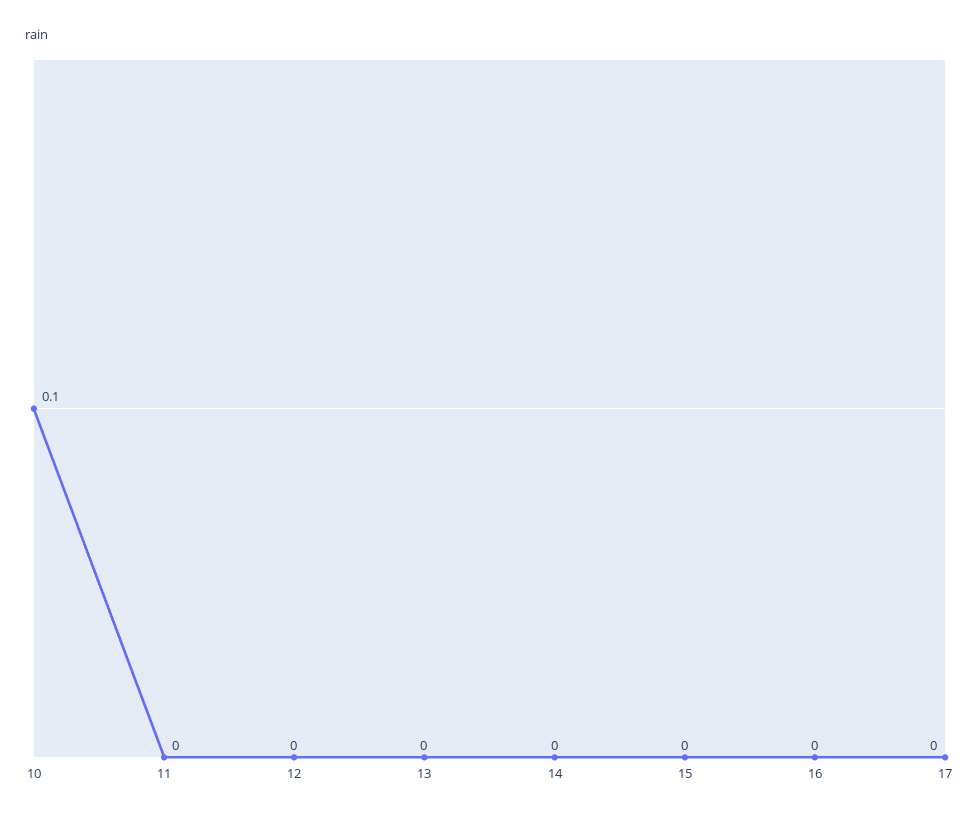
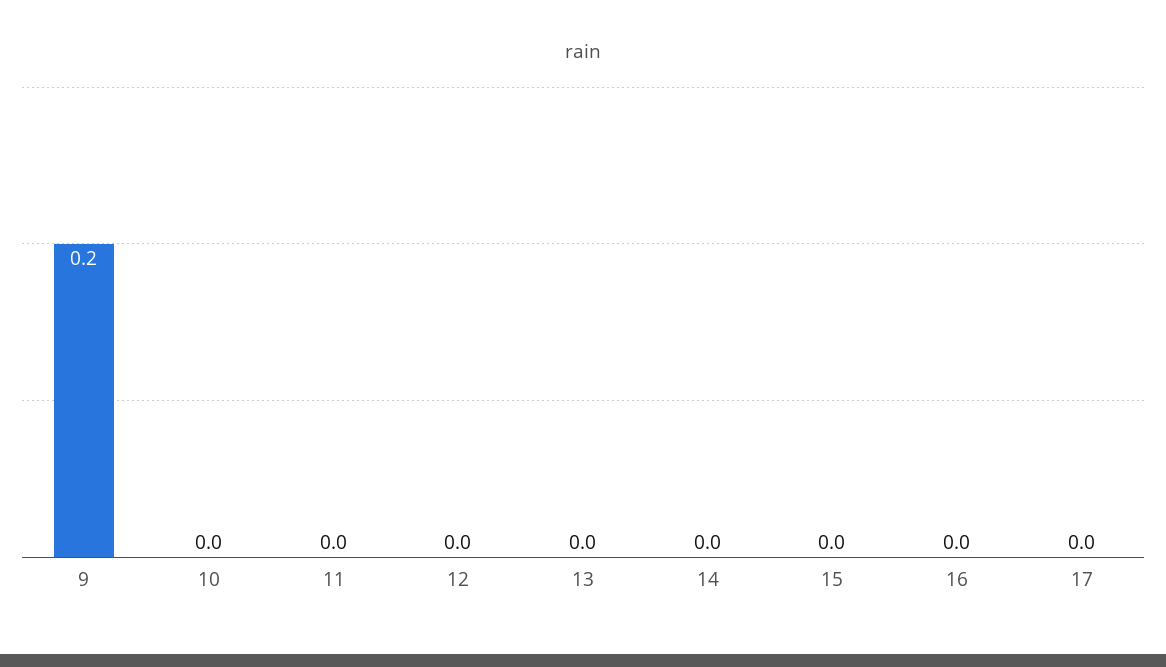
  {
-   "10": 0.1,
+   "10": 0,
    "11": 0,
    "12": 0,
    "13": 0,
    "14": 0,
    "15": 0,
    "16": 0,
-   "17": 0
+   "17": 0,
+   "9": 0.2
  }

